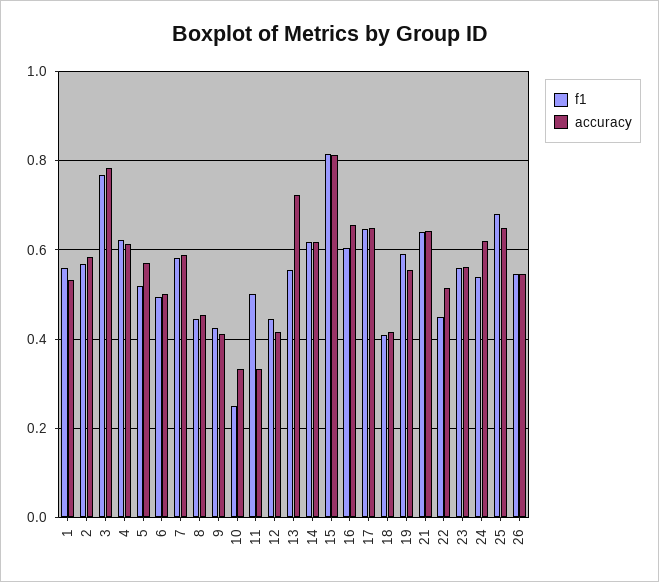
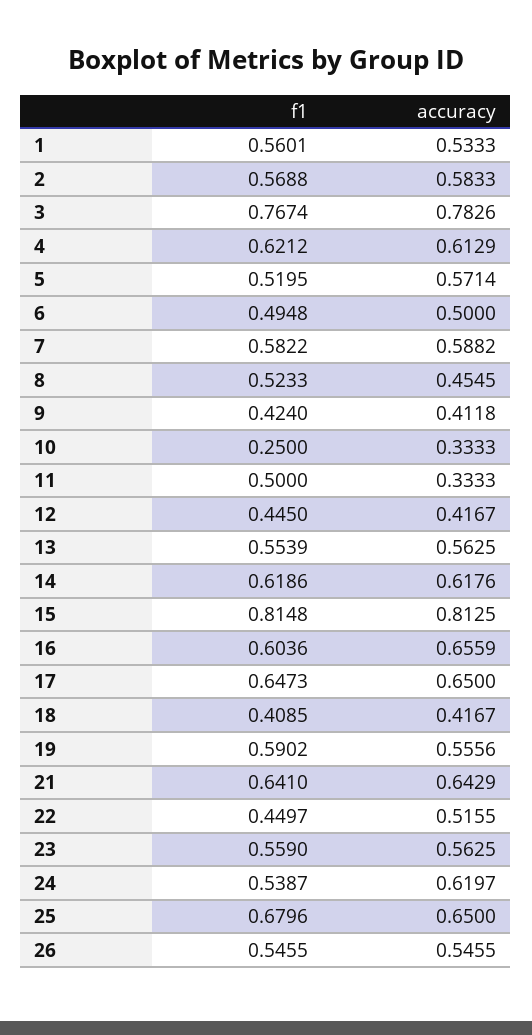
  {
    "f1": {
      "1": 0.5601,
      "2": 0.5688,
      "3": 0.7674,
      "4": 0.6212,
      "5": 0.5195,
      "6": 0.4948,
      "7": 0.5822,
-     "8": 0.44,
+     "8": 0.5233,
      "9": 0.424,
      "10": 0.25,
      "11": 0.5,
      "12": 0.445,
      "13": 0.5539,
      "14": 0.6186,
      "15": 0.8148,
      "16": 0.6036,
      "17": 0.6473,
      "18": 0.4085,
      "19": 0.5902,
      "21": 0.641,
      "22": 0.4497,
      "23": 0.559,
      "24": 0.5387,
      "25": 0.6796,
      "26": 0.5455
    },
    "accuracy": {
      "1": 0.5333,
      "2": 0.5833,
      "3": 0.7826,
      "4": 0.6129,
      "5": 0.5714,
      "6": 0.5,
      "7": 0.5882,
      "8": 0.4545,
      "9": 0.4118,
      "10": 0.3333,
      "11": 0.3333,
      "12": 0.4167,
-     "13": 0.72,
+     "13": 0.5625,
      "14": 0.6176,
      "15": 0.8125,
      "16": 0.6559,
      "17": 0.65,
      "18": 0.4167,
      "19": 0.5556,
      "21": 0.6429,
      "22": 0.5155,
      "23": 0.5625,
      "24": 0.6197,
      "25": 0.65,
      "26": 0.5455
    }
  }

